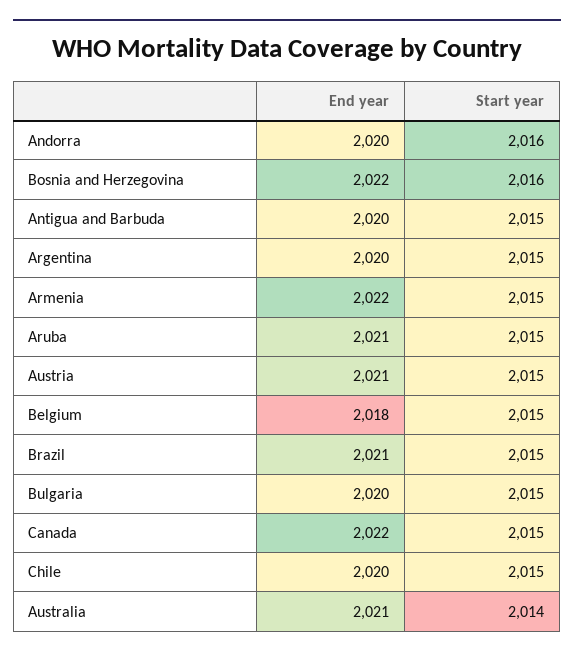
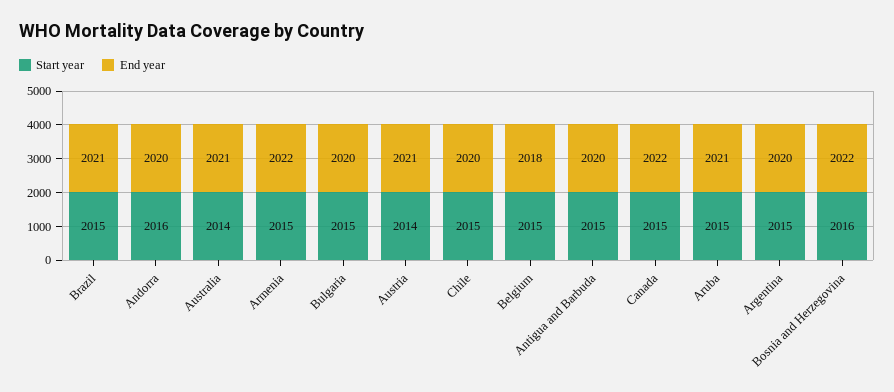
  {
    "End year": {
      "Andorra": 2020,
      "Bosnia and Herzegovina": 2022,
      "Antigua and Barbuda": 2020,
      "Argentina": 2020,
      "Armenia": 2022,
      "Aruba": 2021,
      "Austria": 2021,
      "Belgium": 2018,
      "Brazil": 2021,
      "Bulgaria": 2020,
      "Canada": 2022,
      "Chile": 2020,
      "Australia": 2021
    },
    "Start year": {
      "Andorra": 2016,
      "Bosnia and Herzegovina": 2016,
      "Antigua and Barbuda": 2015,
      "Argentina": 2015,
      "Armenia": 2015,
      "Aruba": 2015,
-     "Austria": 2015,
+     "Austria": 2014,
      "Belgium": 2015,
      "Brazil": 2015,
      "Bulgaria": 2015,
      "Canada": 2015,
      "Chile": 2015,
      "Australia": 2014
    }
  }

